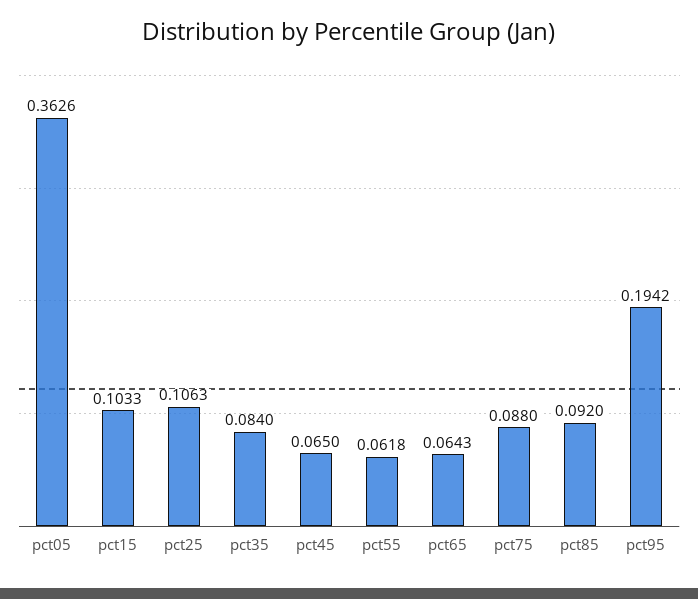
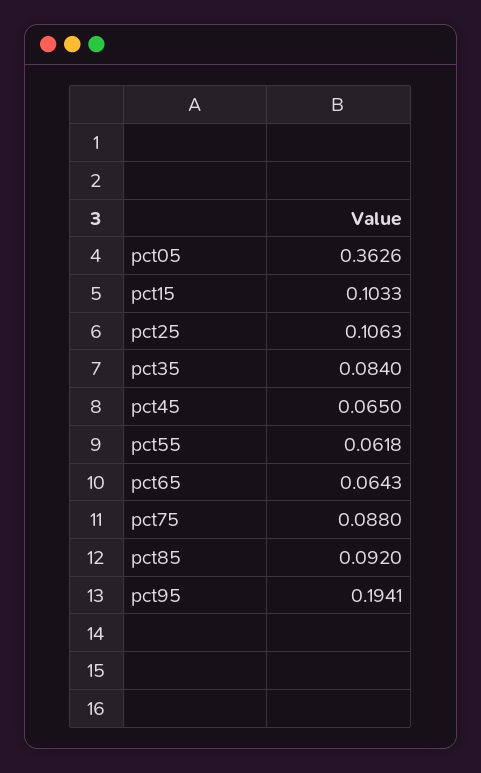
  {
    "pct05": 0.3626,
    "pct15": 0.1033,
    "pct25": 0.1063,
    "pct35": 0.084,
    "pct45": 0.065,
    "pct55": 0.0618,
    "pct65": 0.0643,
    "pct75": 0.088,
    "pct85": 0.092,
-   "pct95": 0.1942
+   "pct95": 0.1941
  }

